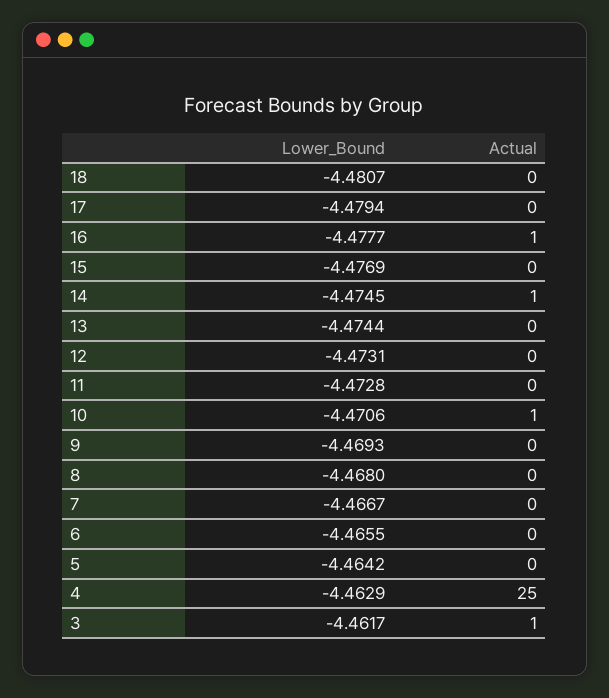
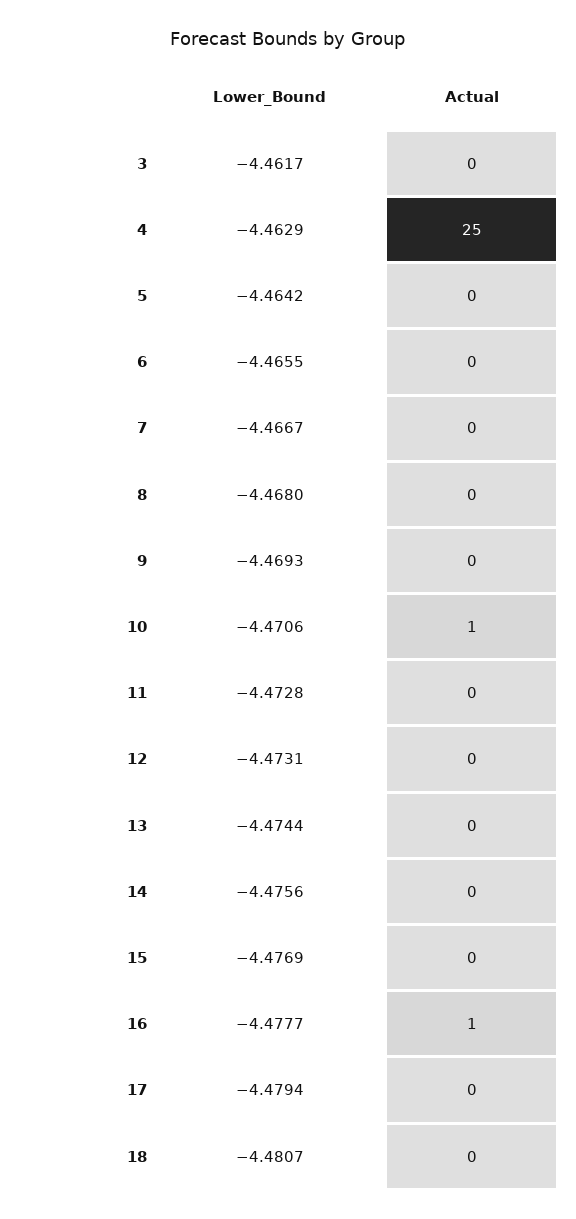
  {
    "Lower_Bound": {
      "18": -4.4807,
      "17": -4.4794,
      "16": -4.4777,
      "15": -4.4769,
-     "14": -4.4745,
+     "14": -4.4756,
      "13": -4.4744,
      "12": -4.4731,
      "11": -4.4728,
      "10": -4.4706,
      "9": -4.4693,
      "8": -4.468,
      "7": -4.4667,
      "6": -4.4655,
      "5": -4.4642,
      "4": -4.4629,
      "3": -4.4617
    },
    "Actual": {
      "18": 0,
      "17": 0,
      "16": 1,
      "15": 0,
-     "14": 1,
+     "14": 0,
      "13": 0,
      "12": 0,
      "11": 0,
      "10": 1,
      "9": 0,
      "8": 0,
      "7": 0,
      "6": 0,
      "5": 0,
      "4": 25,
-     "3": 1
+     "3": 0
    }
  }

